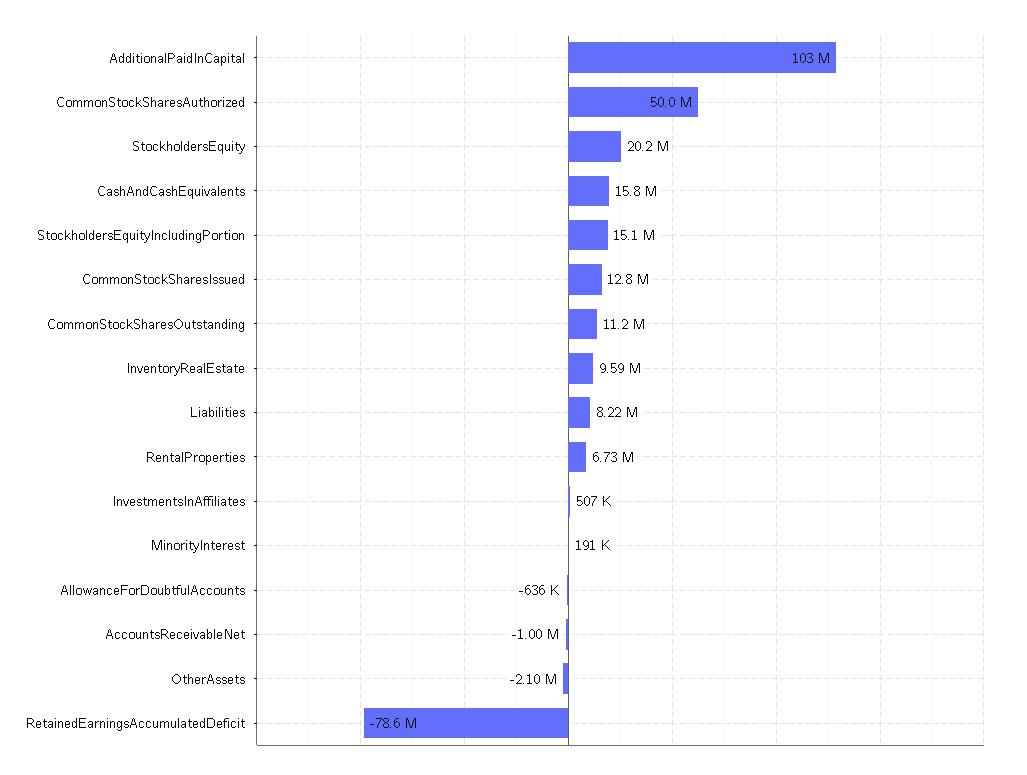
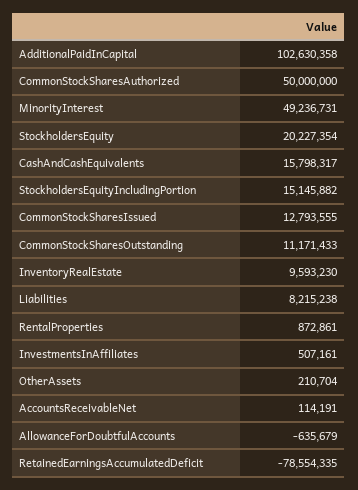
  {
    "AdditionalPaidInCapital": 102630358,
    "CommonStockSharesAuthorized": 50000000,
    "StockholdersEquity": 20227354,
    "CashAndCashEquivalents": 15798317,
    "StockholdersEquityIncludingPortion": 15145882,
    "CommonStockSharesIssued": 12793555,
    "CommonStockSharesOutstanding": 11171433,
    "InventoryRealEstate": 9593230,
    "Liabilities": 8215238,
-   "RentalProperties": 6730000,
+   "RentalProperties": 872861,
    "InvestmentsInAffiliates": 507161,
-   "MinorityInterest": 191000,
+   "MinorityInterest": 49236731,
    "AllowanceForDoubtfulAccounts": -635679,
-   "AccountsReceivableNet": -1000000,
+   "AccountsReceivableNet": 114191,
-   "OtherAssets": -2100000,
+   "OtherAssets": 210704,
    "RetainedEarningsAccumulatedDeficit": -78554335
  }

